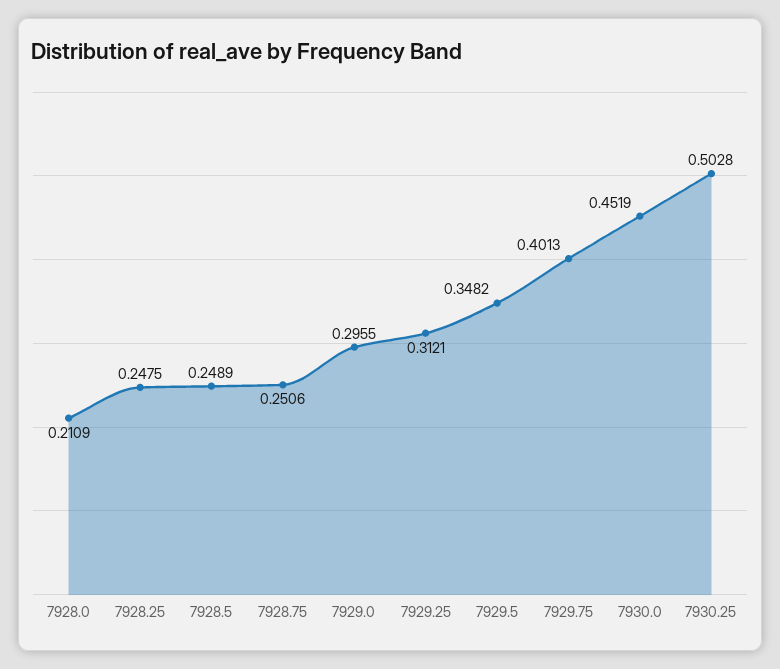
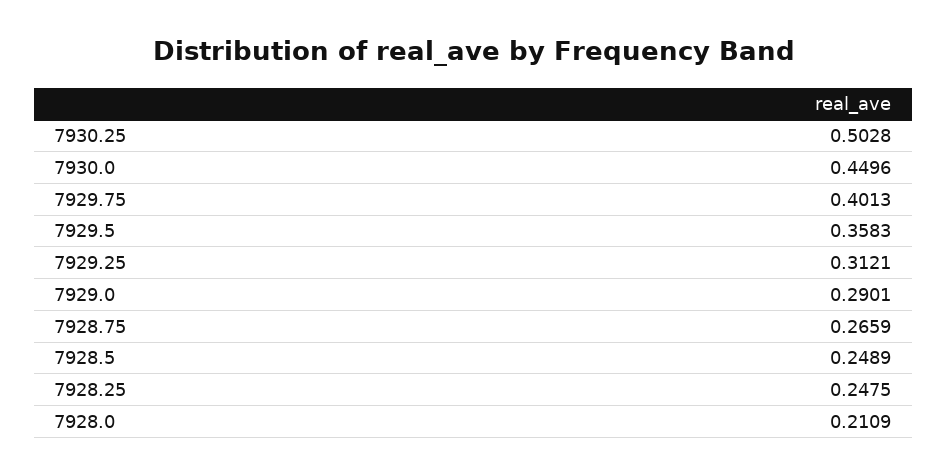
  {
    "7928.0": 0.2109,
    "7928.25": 0.2475,
    "7928.5": 0.2489,
-   "7928.75": 0.2506,
+   "7928.75": 0.2659,
-   "7929.0": 0.2955,
+   "7929.0": 0.2901,
    "7929.25": 0.3121,
-   "7929.5": 0.3482,
+   "7929.5": 0.3583,
    "7929.75": 0.4013,
-   "7930.0": 0.4519,
+   "7930.0": 0.4496,
    "7930.25": 0.5028
  }

